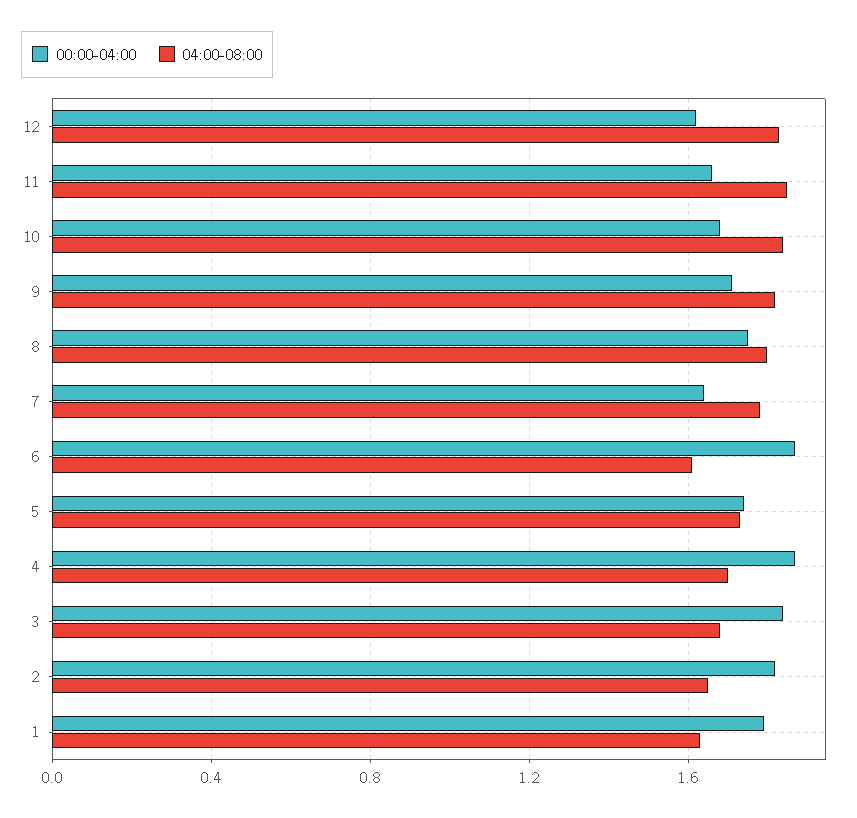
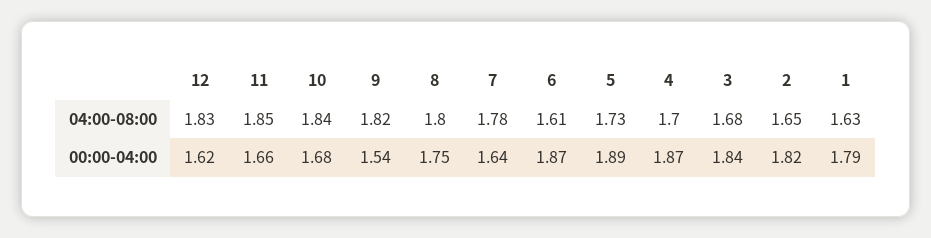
  {
    "00:00-04:00": {
      "12": 1.62,
      "11": 1.66,
      "10": 1.68,
-     "9": 1.7,
+     "9": 1.54,
      "8": 1.75,
      "7": 1.64,
      "6": 1.87,
-     "5": 1.75,
+     "5": 1.89,
      "4": 1.87,
      "3": 1.84,
      "2": 1.82,
      "1": 1.79
    },
    "04:00-08:00": {
      "12": 1.83,
      "11": 1.85,
      "10": 1.84,
      "9": 1.82,
      "8": 1.8,
      "7": 1.78,
      "6": 1.61,
      "5": 1.73,
      "4": 1.7,
      "3": 1.68,
      "2": 1.65,
      "1": 1.63
    }
  }

